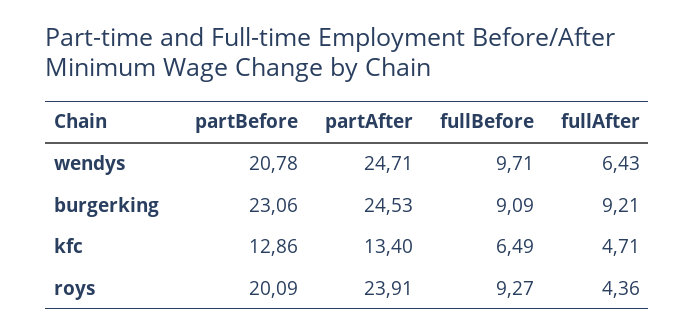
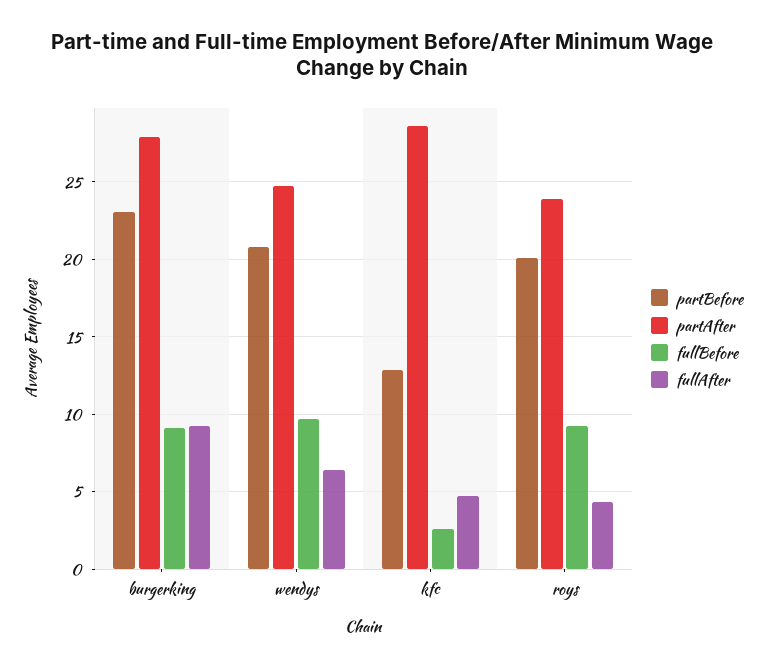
  {
    "partBefore": {
      "wendys": 20.78,
      "burgerking": 23.06,
      "kfc": 12.86,
      "roys": 20.09
    },
    "partAfter": {
      "wendys": 24.71,
-     "burgerking": 24.53,
+     "burgerking": 28,
-     "kfc": 13.4,
+     "kfc": 28.5,
      "roys": 23.91
    },
    "fullBefore": {
      "wendys": 9.71,
      "burgerking": 9.09,
-     "kfc": 6.49,
+     "kfc": 2.5,
      "roys": 9.27
    },
    "fullAfter": {
      "wendys": 6.43,
      "burgerking": 9.21,
      "kfc": 4.71,
      "roys": 4.36
    }
  }

